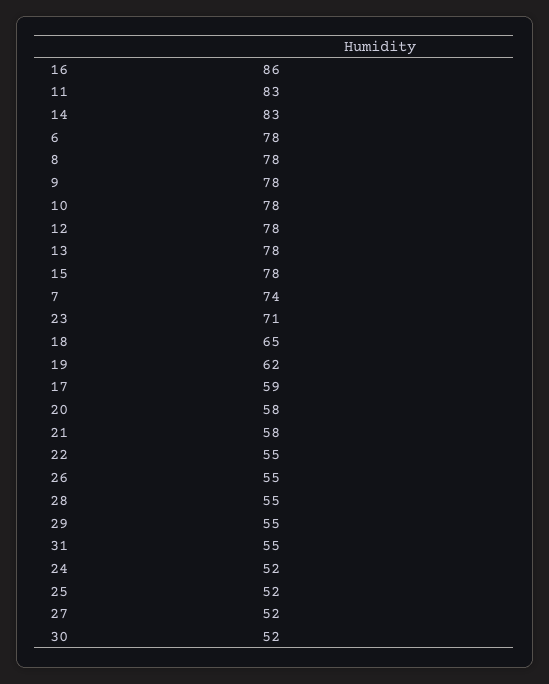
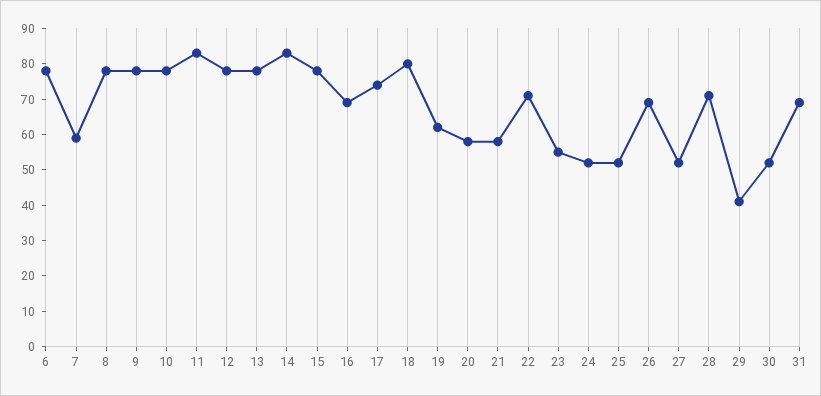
  {
-   "16": 86,
+   "16": 70,
    "11": 83,
    "14": 83,
    "6": 78,
    "8": 78,
    "9": 78,
    "10": 78,
    "12": 78,
    "13": 78,
    "15": 78,
-   "7": 74,
+   "7": 60,
-   "23": 71,
+   "23": 55,
-   "18": 65,
+   "18": 80,
    "19": 62,
-   "17": 59,
+   "17": 75,
    "20": 58,
    "21": 58,
-   "22": 55,
+   "22": 70,
-   "26": 55,
+   "26": 70,
-   "28": 55,
+   "28": 70,
-   "29": 55,
+   "29": 40,
-   "31": 55,
+   "31": 70,
    "24": 52,
    "25": 52,
    "27": 52,
    "30": 52
  }

